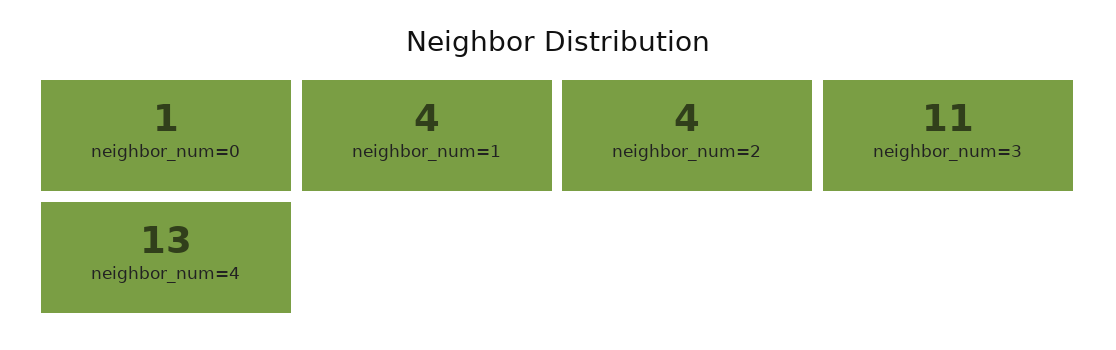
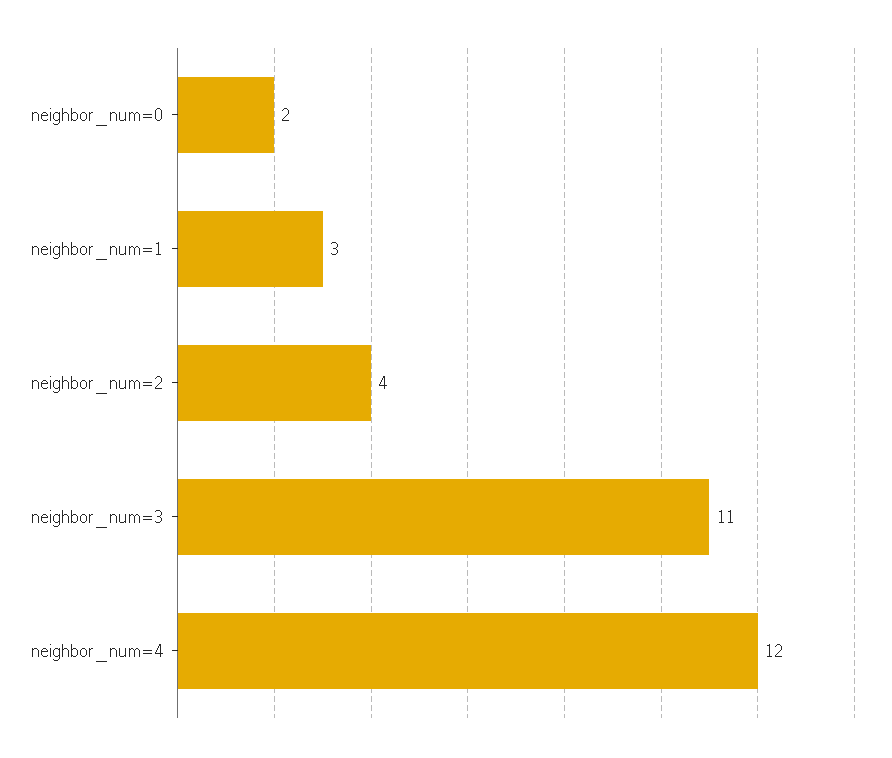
  {
-   "neighbor_num=0": 1,
+   "neighbor_num=0": 2,
-   "neighbor_num=1": 4,
+   "neighbor_num=1": 3,
    "neighbor_num=2": 4,
    "neighbor_num=3": 11,
-   "neighbor_num=4": 13
+   "neighbor_num=4": 12
  }

